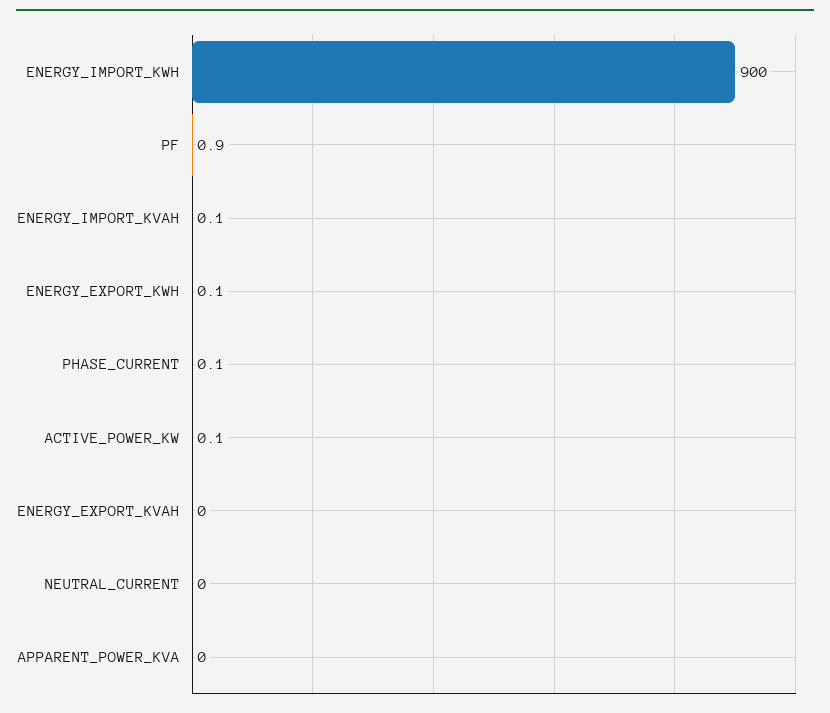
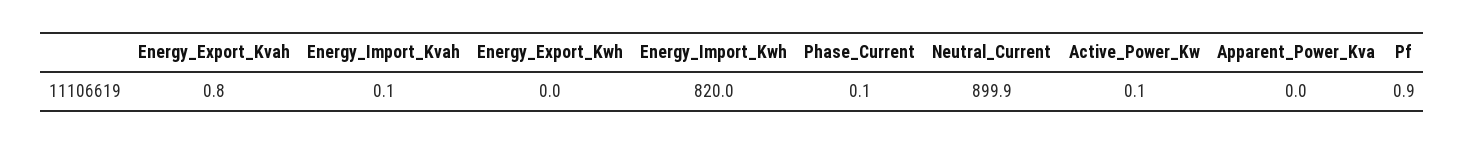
  {
-   "ENERGY_IMPORT_KWH": 900,
+   "ENERGY_IMPORT_KWH": 820,
    "PF": 0.9,
    "ENERGY_IMPORT_KVAH": 0.1,
-   "ENERGY_EXPORT_KWH": 0.1,
+   "ENERGY_EXPORT_KWH": 0,
    "PHASE_CURRENT": 0.1,
    "ACTIVE_POWER_KW": 0.1,
-   "ENERGY_EXPORT_KVAH": 0,
+   "ENERGY_EXPORT_KVAH": 0.8,
-   "NEUTRAL_CURRENT": 0,
+   "NEUTRAL_CURRENT": 899.9,
    "APPARENT_POWER_KVA": 0
  }

